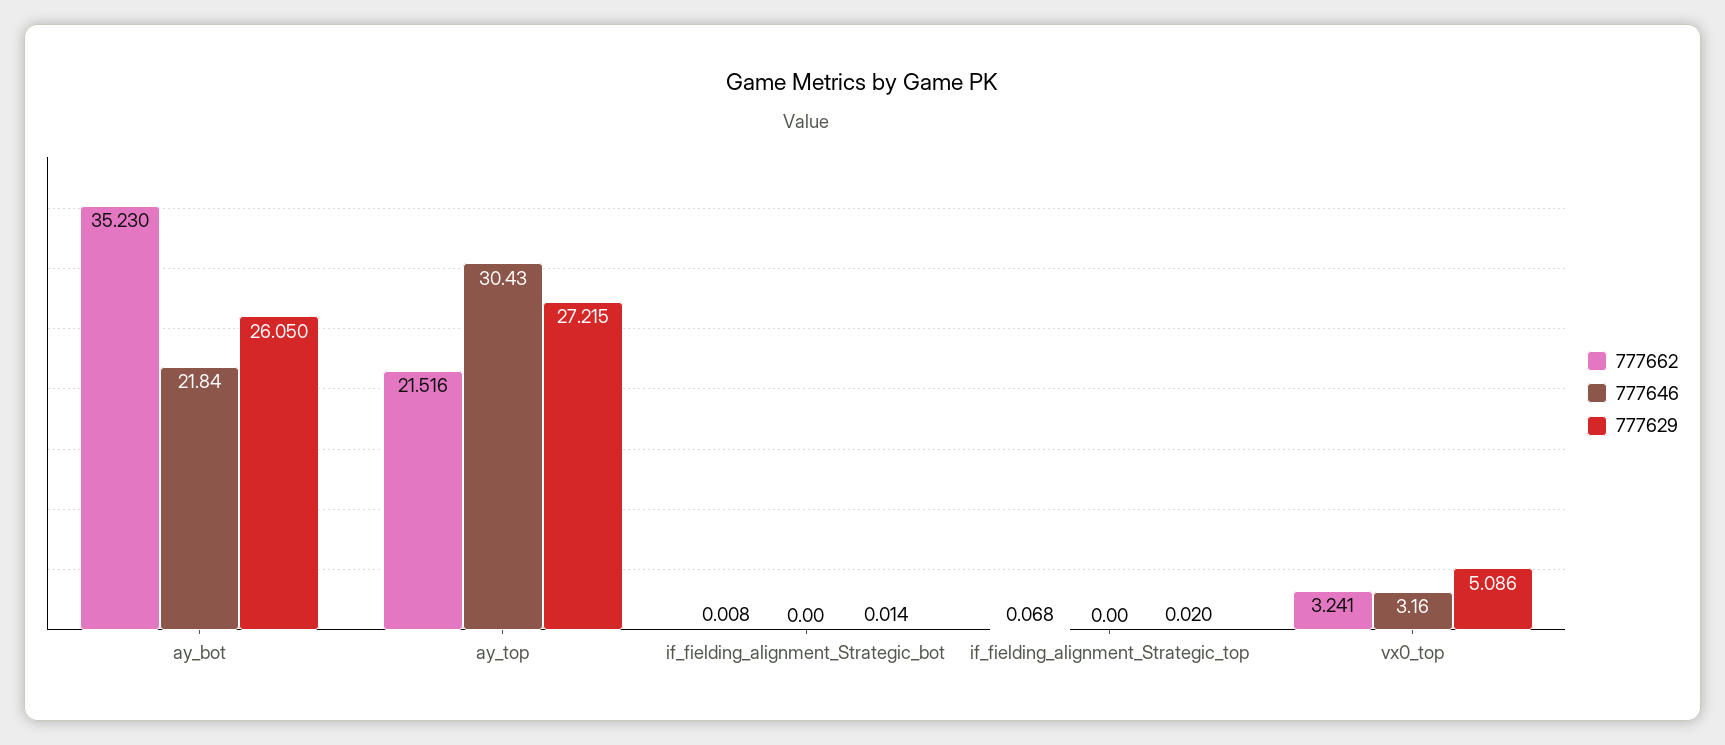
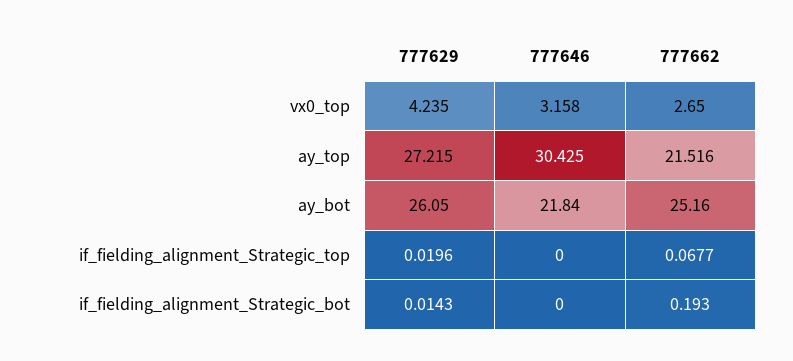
  {
    "777662": {
-     "ay_bot": 35.23,
+     "ay_bot": 25.16,
      "ay_top": 21.516,
-     "if_fielding_alignment_Strategic_bot": 0.008,
+     "if_fielding_alignment_Strategic_bot": 0.193,
      "if_fielding_alignment_Strategic_top": 0.0677,
-     "vx0_top": 3.241
+     "vx0_top": 2.65
    },
    "777646": {
      "ay_bot": 21.84,
      "ay_top": 30.425,
      "if_fielding_alignment_Strategic_bot": 0,
      "if_fielding_alignment_Strategic_top": 0,
      "vx0_top": 3.158
    },
    "777629": {
      "ay_bot": 26.05,
      "ay_top": 27.215,
      "if_fielding_alignment_Strategic_bot": 0.0143,
      "if_fielding_alignment_Strategic_top": 0.0196,
-     "vx0_top": 5.086
+     "vx0_top": 4.235
    }
  }

